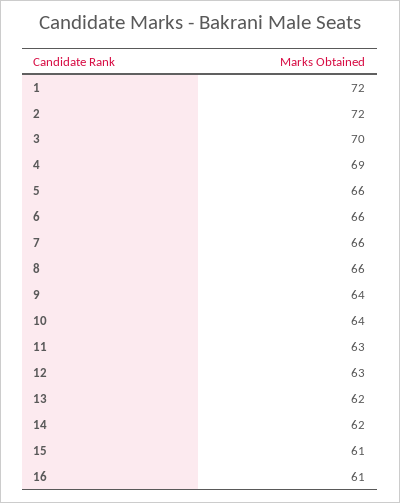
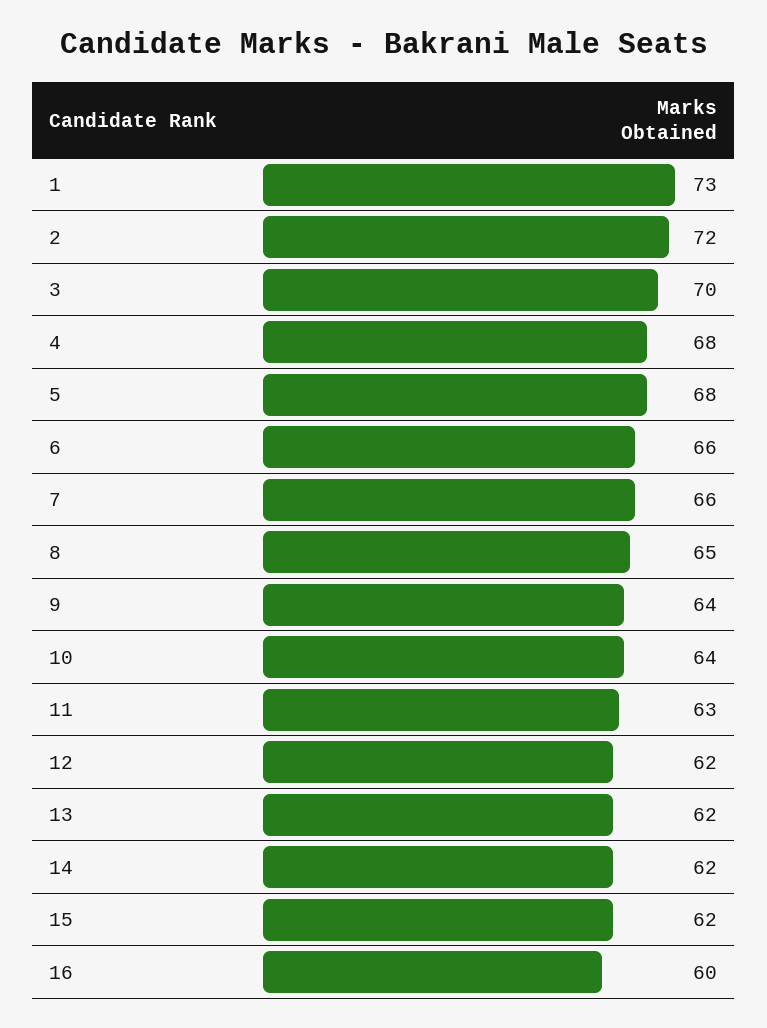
  {
-   "1": 72,
+   "1": 73,
    "2": 72,
    "3": 70,
-   "4": 69,
+   "4": 68,
-   "5": 66,
+   "5": 68,
    "6": 66,
    "7": 66,
-   "8": 66,
+   "8": 65,
    "9": 64,
    "10": 64,
    "11": 63,
-   "12": 63,
+   "12": 62,
    "13": 62,
    "14": 62,
-   "15": 61,
+   "15": 62,
-   "16": 61
+   "16": 60
  }

